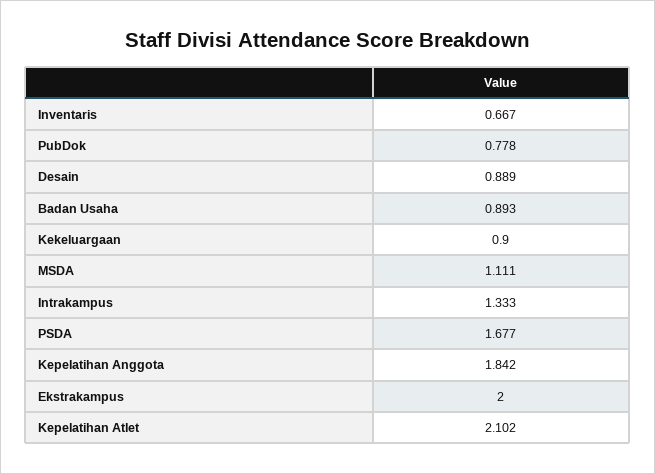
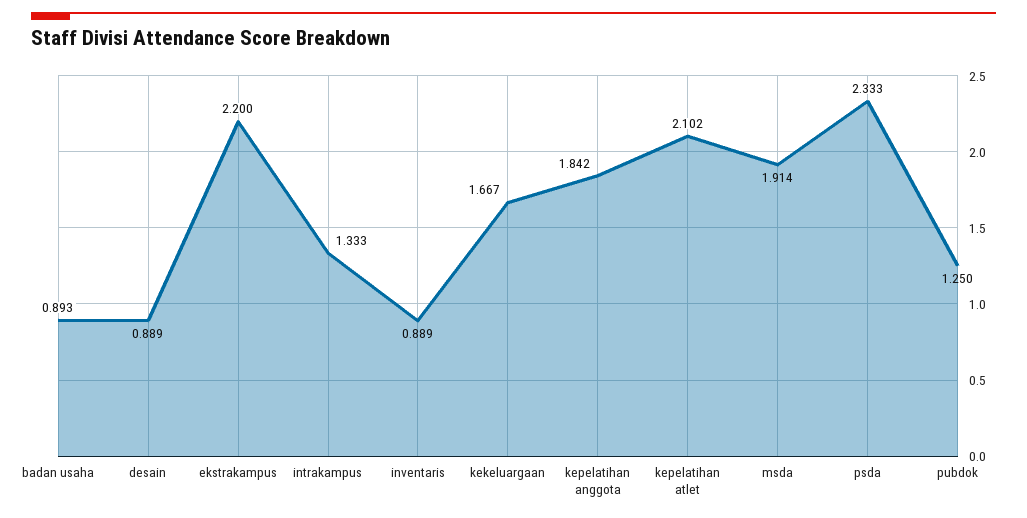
  {
-   "Inventaris": 0.667,
+   "Inventaris": 0.889,
-   "PubDok": 0.778,
+   "PubDok": 1.25,
    "Desain": 0.889,
    "Badan Usaha": 0.893,
-   "Kekeluargaan": 0.9,
+   "Kekeluargaan": 1.667,
-   "MSDA": 1.111,
+   "MSDA": 1.914,
    "Intrakampus": 1.333,
-   "PSDA": 1.677,
+   "PSDA": 2.333,
    "Kepelatihan Anggota": 1.842,
-   "Ekstrakampus": 2,
+   "Ekstrakampus": 2.2,
    "Kepelatihan Atlet": 2.102
  }

